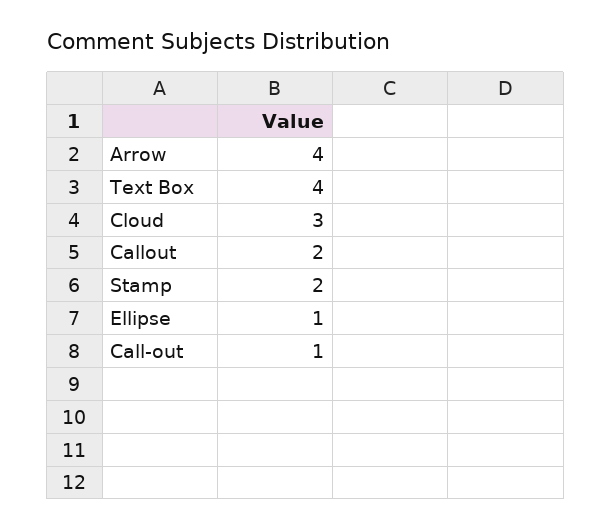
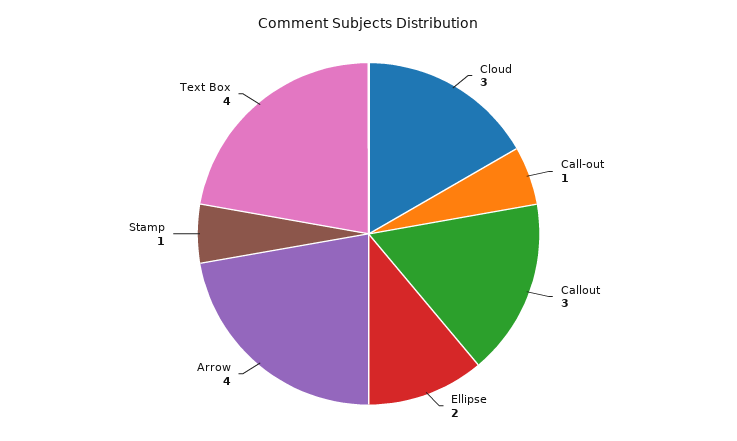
  {
    "Arrow": 4,
    "Text Box": 4,
    "Cloud": 3,
-   "Callout": 2,
+   "Callout": 3,
-   "Stamp": 2,
+   "Stamp": 1,
-   "Ellipse": 1,
+   "Ellipse": 2,
    "Call-out": 1
  }

